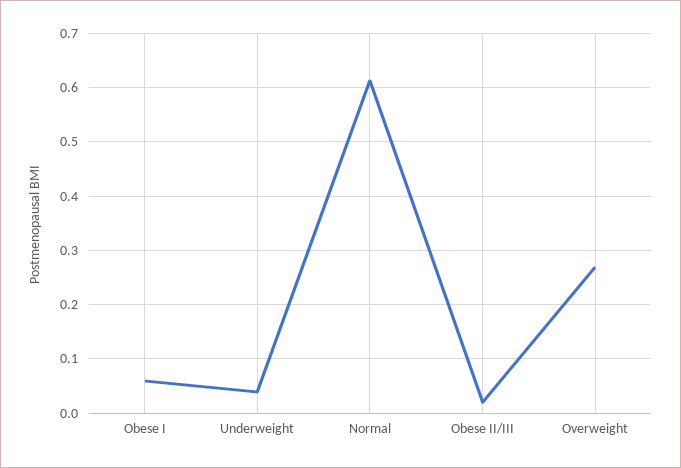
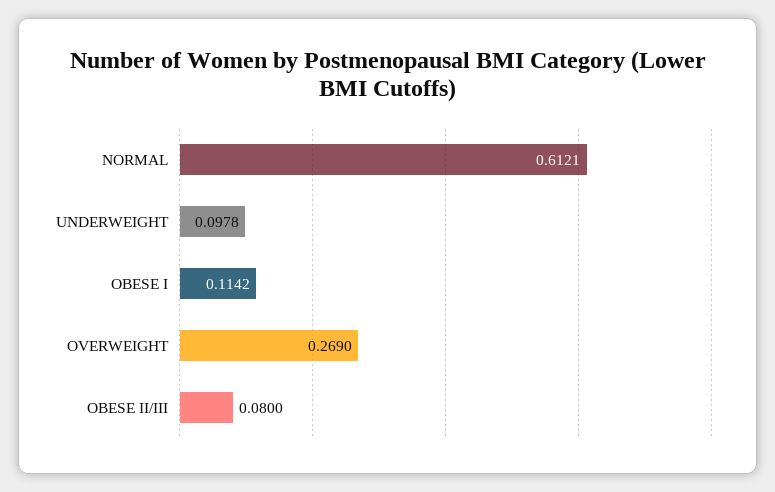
  {
-   "Obese I": 0.06,
+   "Obese I": 0.1142,
-   "Underweight": 0.04,
+   "Underweight": 0.0978,
    "Normal": 0.6121,
-   "Obese II/III": 0.02,
+   "Obese II/III": 0.08,
    "Overweight": 0.269
  }

